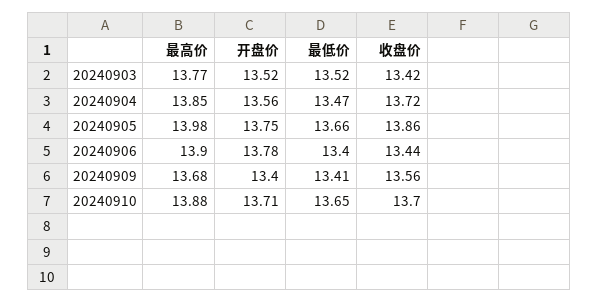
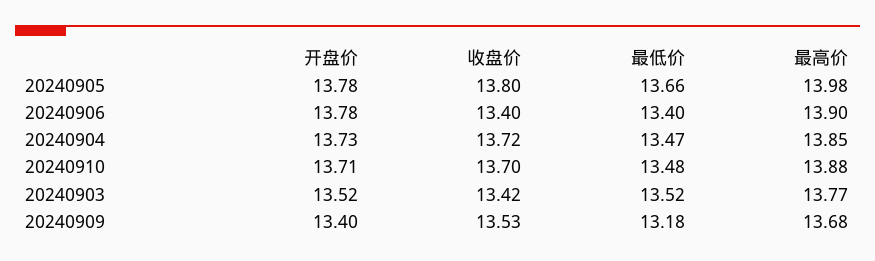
  {
    "最高价": {
      "20240903": 13.77,
      "20240904": 13.85,
      "20240905": 13.98,
      "20240906": 13.9,
      "20240909": 13.68,
      "20240910": 13.88
    },
    "开盘价": {
      "20240903": 13.52,
-     "20240904": 13.56,
+     "20240904": 13.73,
-     "20240905": 13.75,
+     "20240905": 13.78,
      "20240906": 13.78,
      "20240909": 13.4,
      "20240910": 13.71
    },
    "最低价": {
      "20240903": 13.52,
      "20240904": 13.47,
      "20240905": 13.66,
      "20240906": 13.4,
-     "20240909": 13.41,
+     "20240909": 13.18,
-     "20240910": 13.65
+     "20240910": 13.48
    },
    "收盘价": {
      "20240903": 13.42,
      "20240904": 13.72,
-     "20240905": 13.86,
+     "20240905": 13.8,
-     "20240906": 13.44,
+     "20240906": 13.4,
-     "20240909": 13.56,
+     "20240909": 13.53,
      "20240910": 13.7
    }
  }

